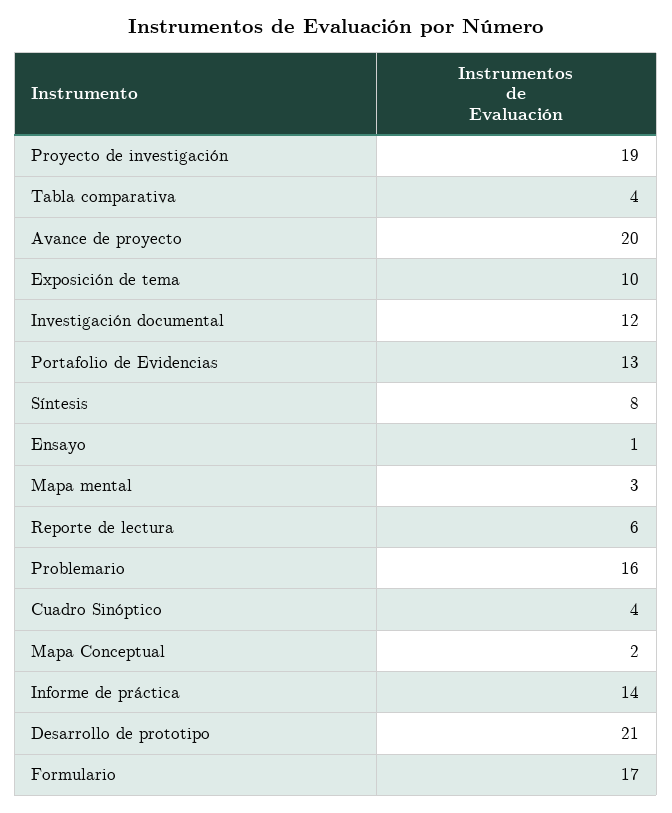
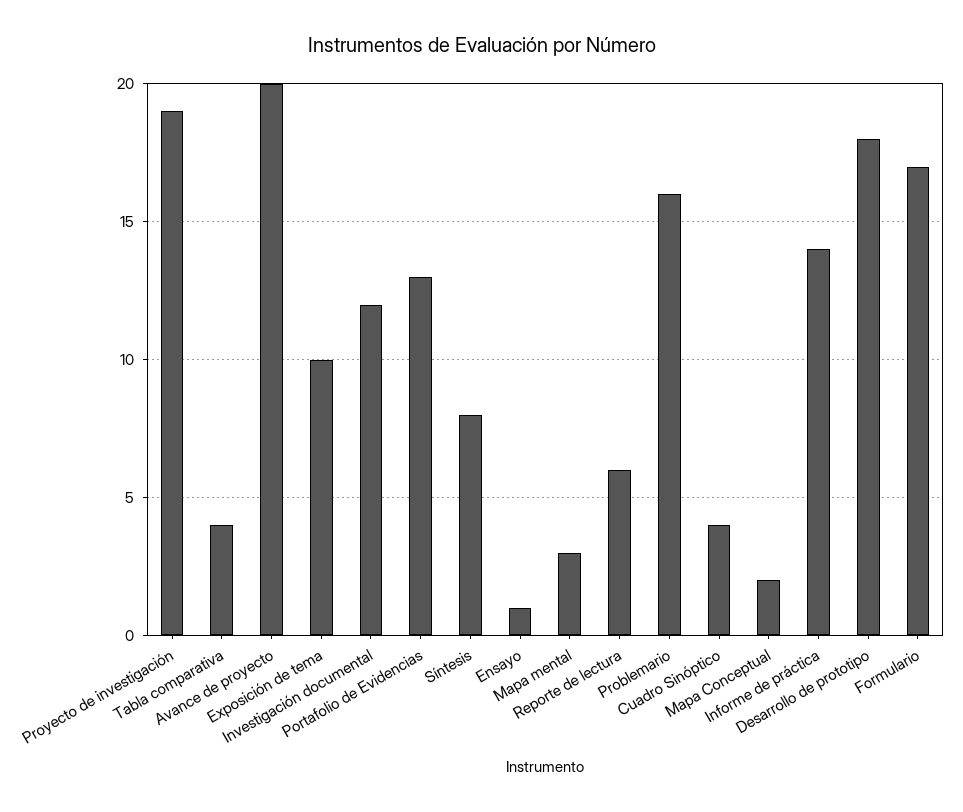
  {
    "Proyecto de investigación": 19,
    "Tabla comparativa": 4,
    "Avance de proyecto": 20,
    "Exposición de tema": 10,
    "Investigación documental": 12,
    "Portafolio de Evidencias": 13,
    "Síntesis": 8,
    "Ensayo": 1,
    "Mapa mental": 3,
    "Reporte de lectura": 6,
    "Problemario": 16,
    "Cuadro Sinóptico": 4,
    "Mapa Conceptual": 2,
    "Informe de práctica": 14,
-   "Desarrollo de prototipo": 21,
+   "Desarrollo de prototipo": 18,
    "Formulario": 17
  }

